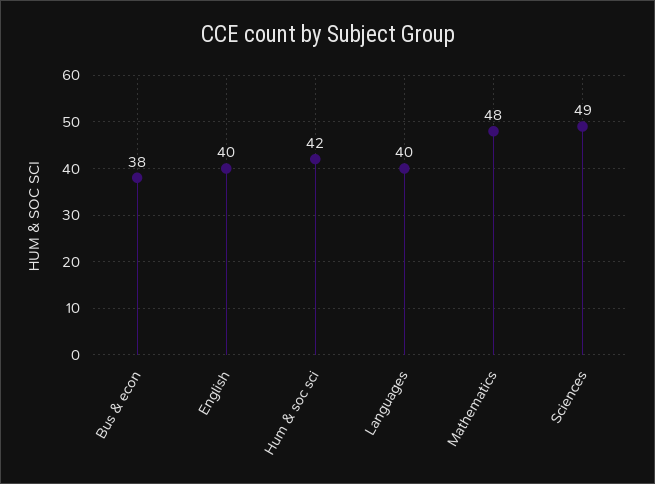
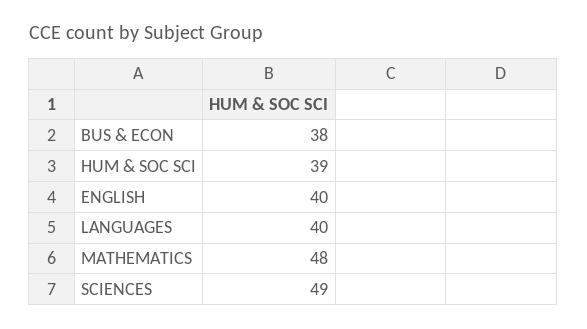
  {
    "Bus & econ": 38,
    "English": 40,
-   "Hum & soc sci": 42,
+   "Hum & soc sci": 39,
    "Languages": 40,
    "Mathematics": 48,
    "Sciences": 49
  }

